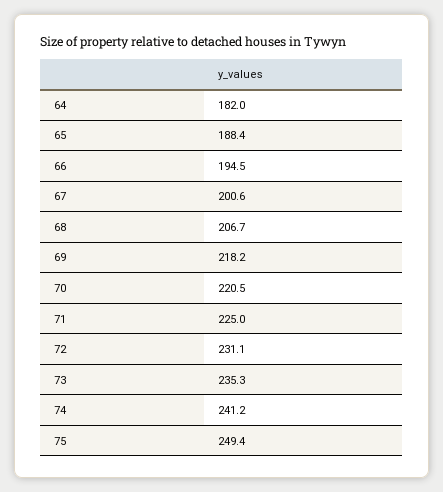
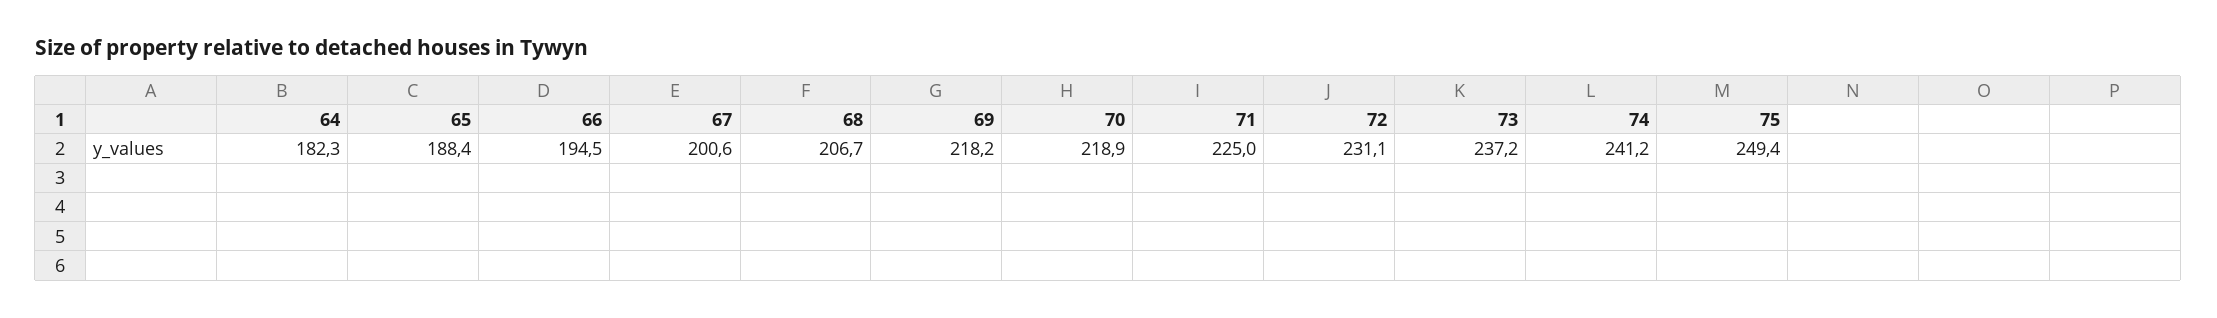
  {
-   "64": 182,
+   "64": 182.3,
    "65": 188.4,
    "66": 194.5,
    "67": 200.6,
    "68": 206.7,
    "69": 218.2,
-   "70": 220.5,
+   "70": 218.9,
    "71": 225,
    "72": 231.1,
-   "73": 235.3,
+   "73": 237.2,
    "74": 241.2,
    "75": 249.4
  }

